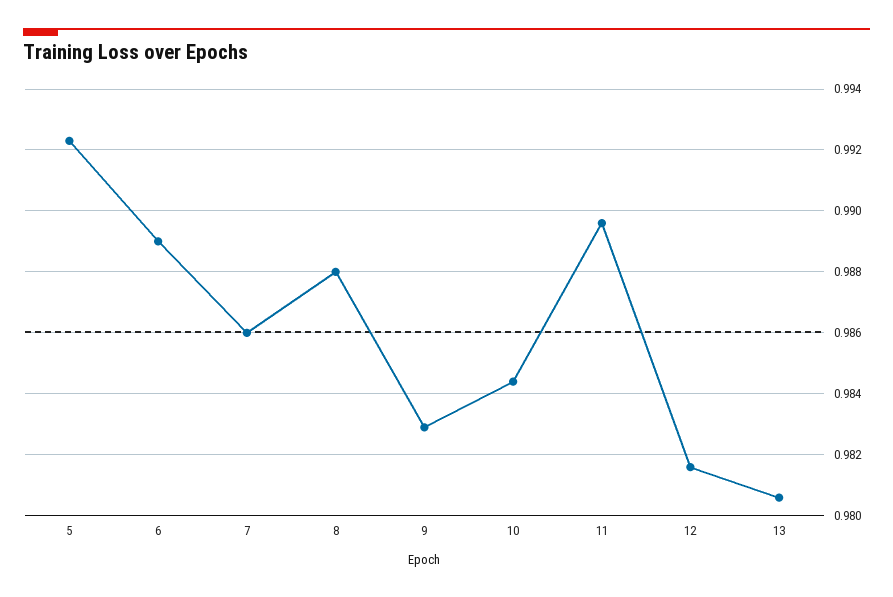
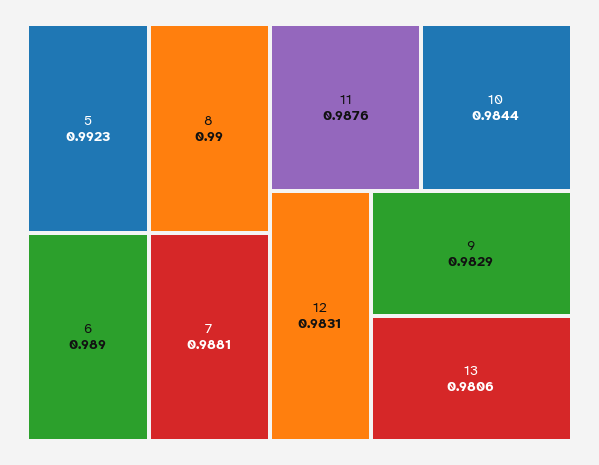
  {
    "5": 0.9923,
    "6": 0.989,
-   "7": 0.986,
+   "7": 0.9881,
-   "8": 0.988,
+   "8": 0.99,
    "9": 0.9829,
    "10": 0.9844,
-   "11": 0.9895,
+   "11": 0.9876,
-   "12": 0.9815,
+   "12": 0.9831,
    "13": 0.9806
  }

